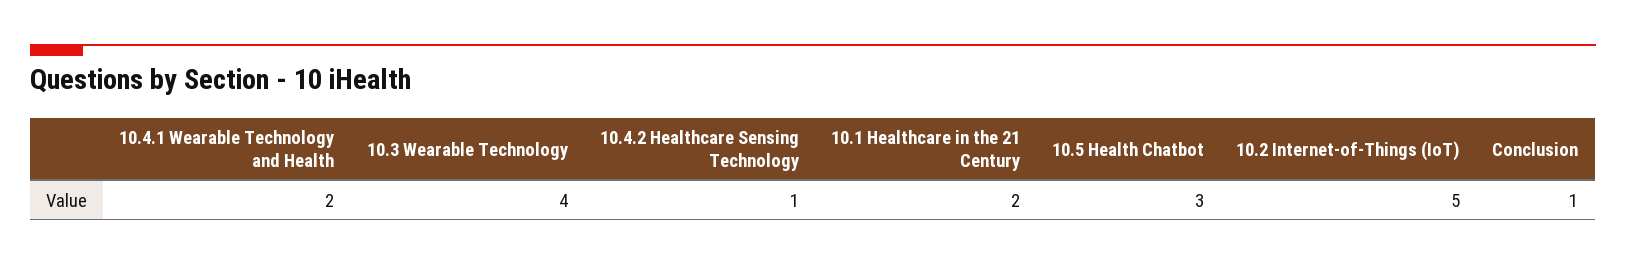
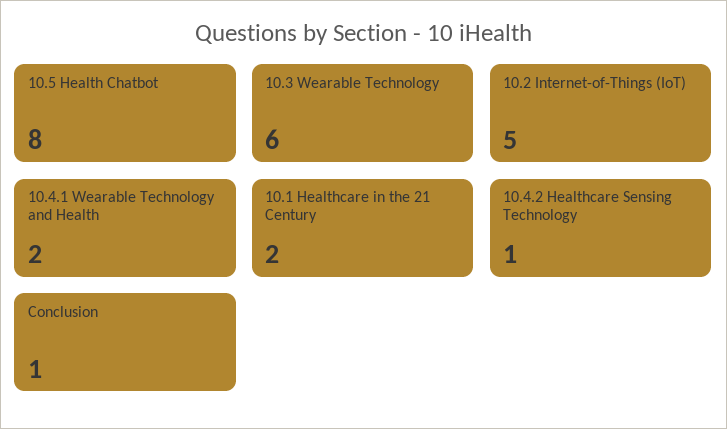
  {
    "10.4.1 Wearable Technology and Health": 2,
-   "10.3 Wearable Technology": 4,
+   "10.3 Wearable Technology": 6,
    "10.4.2 Healthcare Sensing Technology": 1,
    "10.1 Healthcare in the 21 Century": 2,
-   "10.5 Health Chatbot": 3,
+   "10.5 Health Chatbot": 8,
    "10.2 Internet-of-Things (IoT)": 5,
    "Conclusion": 1
  }

